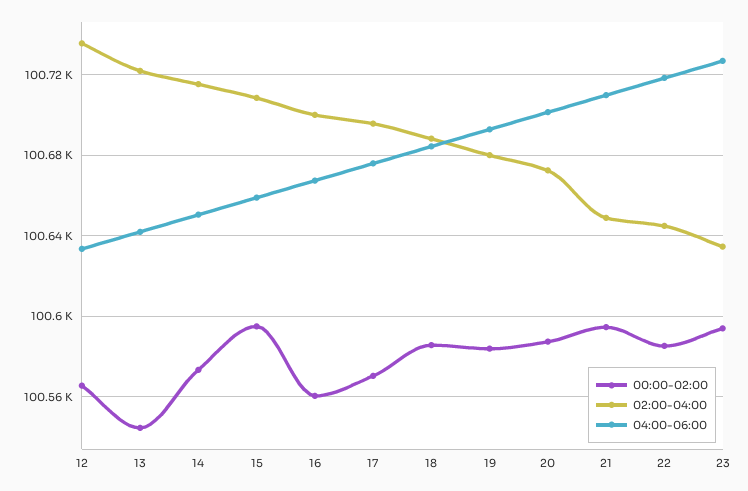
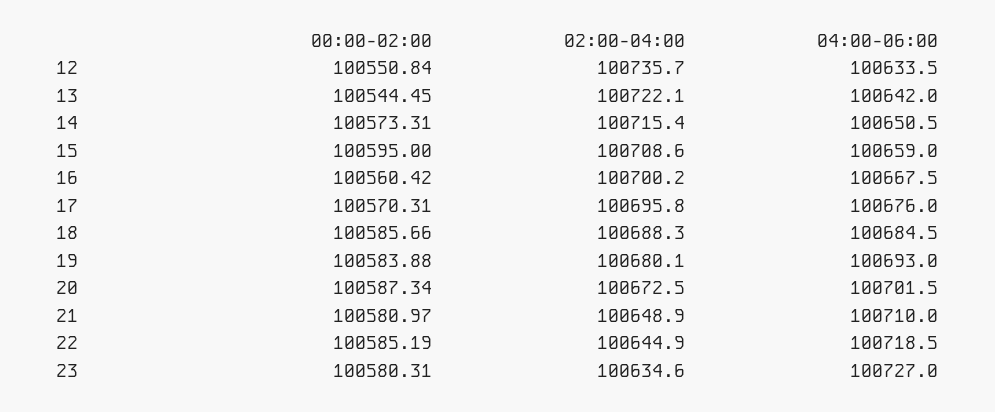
  {
    "00:00-02:00": {
-     "12": 100565,
+     "12": 100550.84,
      "13": 100544.45,
      "14": 100573.31,
      "15": 100595,
      "16": 100560.42,
      "17": 100570.31,
      "18": 100585.66,
      "19": 100583.88,
      "20": 100587.34,
-     "21": 100595,
+     "21": 100580.97,
      "22": 100585.19,
-     "23": 100595
+     "23": 100580.31
    },
    "02:00-04:00": {
      "12": 100735.7,
      "13": 100722.1,
      "14": 100715.4,
      "15": 100708.6,
      "16": 100700.2,
      "17": 100695.8,
      "18": 100688.3,
      "19": 100680.1,
      "20": 100672.5,
      "21": 100648.9,
      "22": 100644.9,
      "23": 100634.6
    },
    "04:00-06:00": {
      "12": 100633.5,
      "13": 100642,
      "14": 100650.5,
      "15": 100659,
      "16": 100667.5,
      "17": 100676,
      "18": 100684.5,
      "19": 100693,
      "20": 100701.5,
      "21": 100710,
      "22": 100718.5,
      "23": 100727
    }
  }

